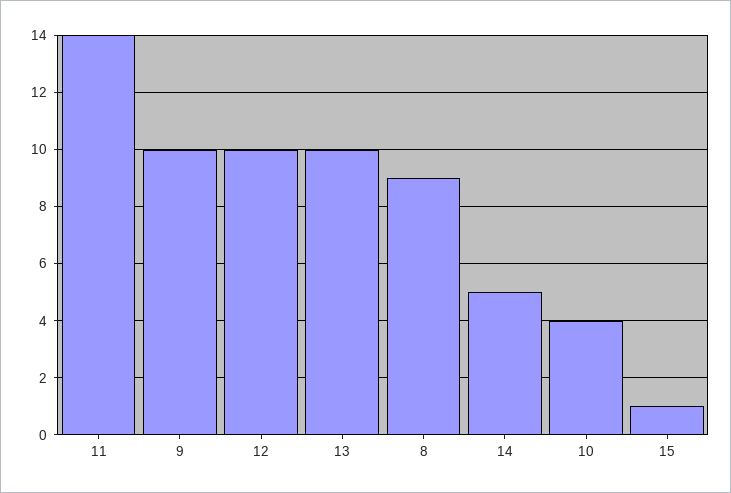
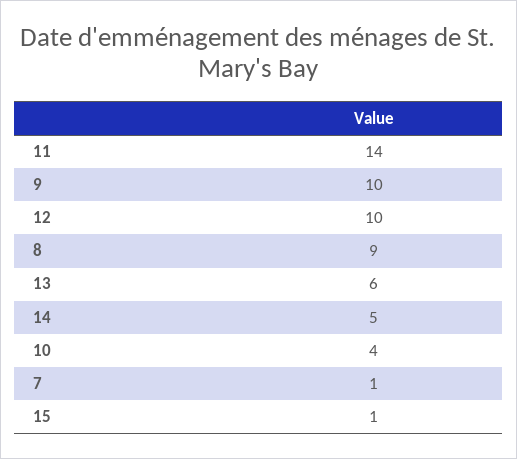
  {
    "11": 14,
    "9": 10,
    "12": 10,
-   "13": 10,
+   "13": 6,
    "8": 9,
    "14": 5,
    "10": 4,
-   "15": 1
+   "15": 1,
+   "7": 1
  }

